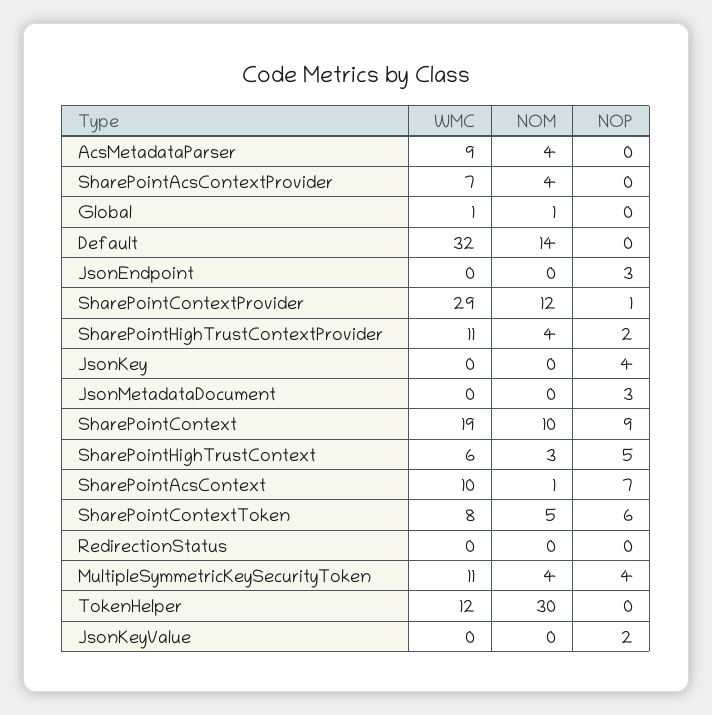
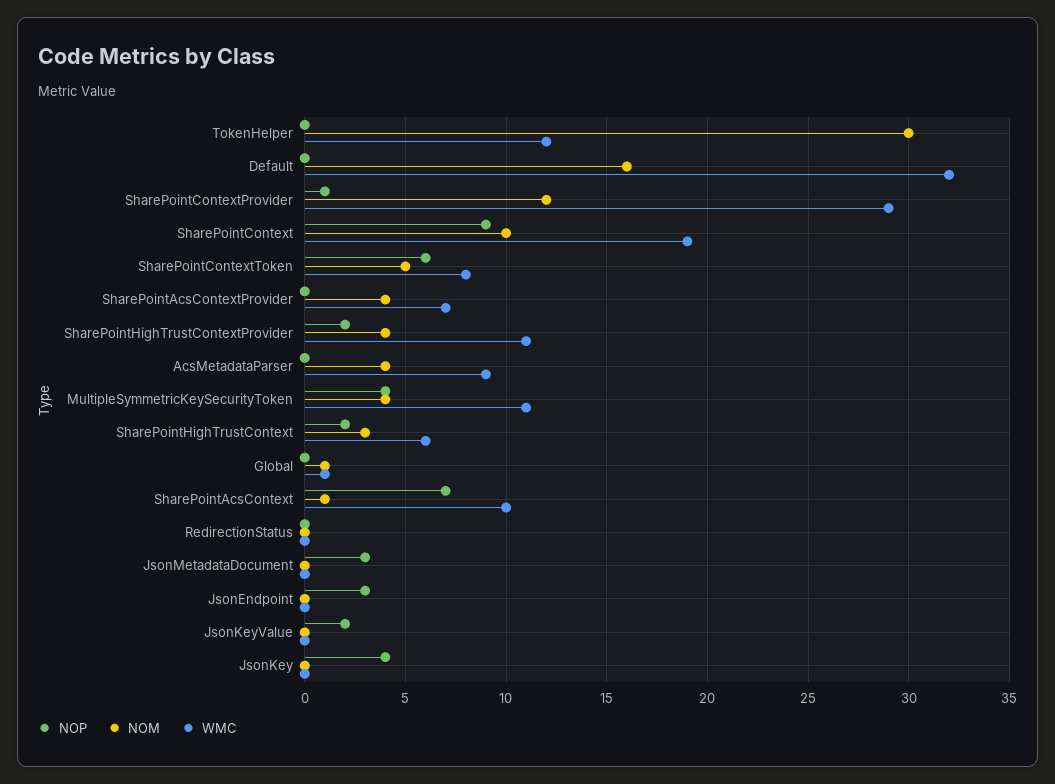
  {
    "WMC": {
      "AcsMetadataParser": 9,
      "SharePointAcsContextProvider": 7,
      "Global": 1,
      "Default": 32,
      "JsonEndpoint": 0,
      "SharePointContextProvider": 29,
      "SharePointHighTrustContextProvider": 11,
      "JsonKey": 0,
      "JsonMetadataDocument": 0,
      "SharePointContext": 19,
      "SharePointHighTrustContext": 6,
      "SharePointAcsContext": 10,
      "SharePointContextToken": 8,
      "RedirectionStatus": 0,
      "MultipleSymmetricKeySecurityToken": 11,
      "TokenHelper": 12,
      "JsonKeyValue": 0
    },
    "NOM": {
      "AcsMetadataParser": 4,
      "SharePointAcsContextProvider": 4,
      "Global": 1,
-     "Default": 14,
+     "Default": 16,
      "JsonEndpoint": 0,
      "SharePointContextProvider": 12,
      "SharePointHighTrustContextProvider": 4,
      "JsonKey": 0,
      "JsonMetadataDocument": 0,
      "SharePointContext": 10,
      "SharePointHighTrustContext": 3,
      "SharePointAcsContext": 1,
      "SharePointContextToken": 5,
      "RedirectionStatus": 0,
      "MultipleSymmetricKeySecurityToken": 4,
      "TokenHelper": 30,
      "JsonKeyValue": 0
    },
    "NOP": {
      "AcsMetadataParser": 0,
      "SharePointAcsContextProvider": 0,
      "Global": 0,
      "Default": 0,
      "JsonEndpoint": 3,
      "SharePointContextProvider": 1,
      "SharePointHighTrustContextProvider": 2,
      "JsonKey": 4,
      "JsonMetadataDocument": 3,
      "SharePointContext": 9,
-     "SharePointHighTrustContext": 5,
+     "SharePointHighTrustContext": 2,
      "SharePointAcsContext": 7,
      "SharePointContextToken": 6,
      "RedirectionStatus": 0,
      "MultipleSymmetricKeySecurityToken": 4,
      "TokenHelper": 0,
      "JsonKeyValue": 2
    }
  }

